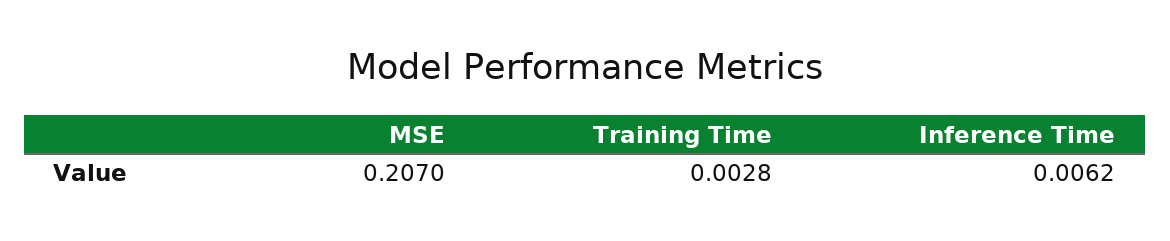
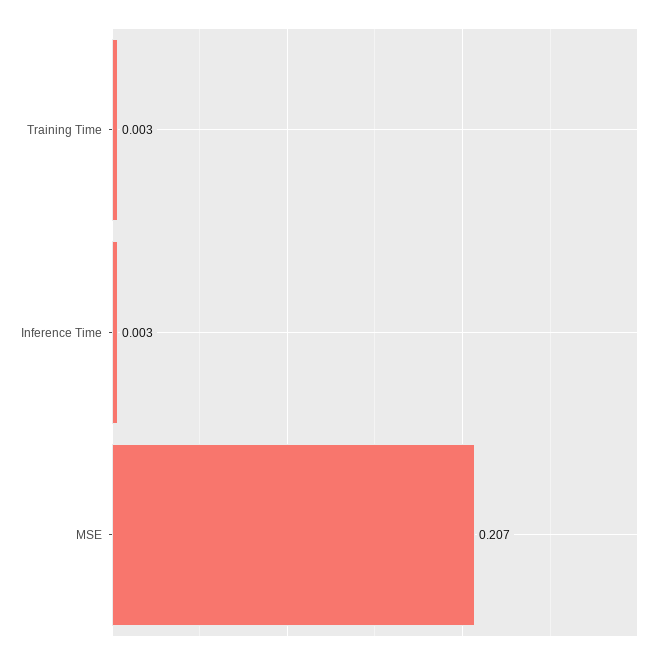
  {
    "MSE": 0.207,
    "Training Time": 0.0028,
-   "Inference Time": 0.0062
+   "Inference Time": 0.003
  }

